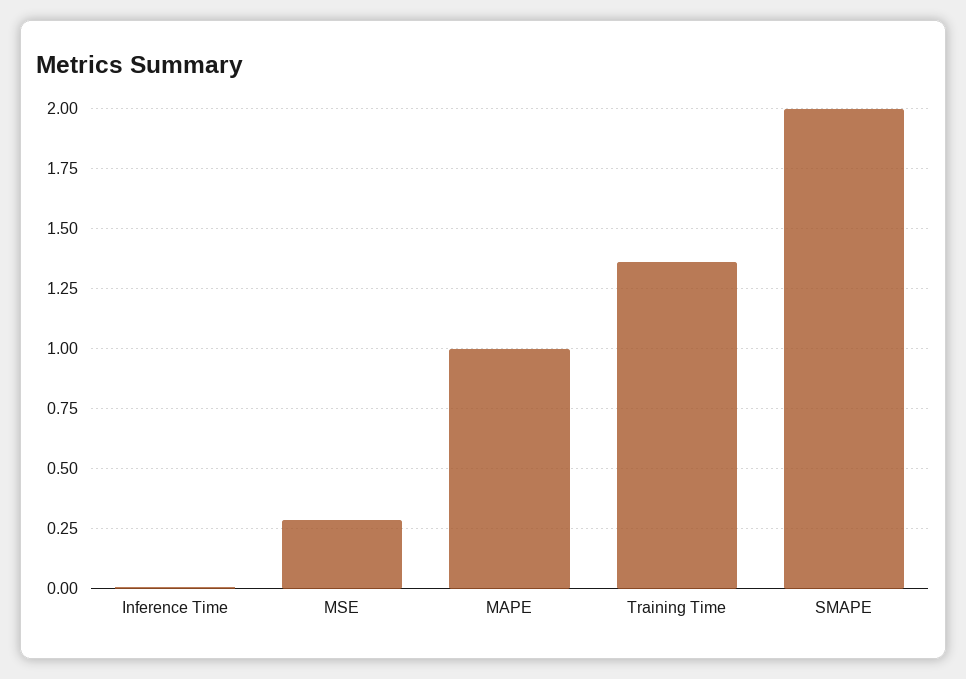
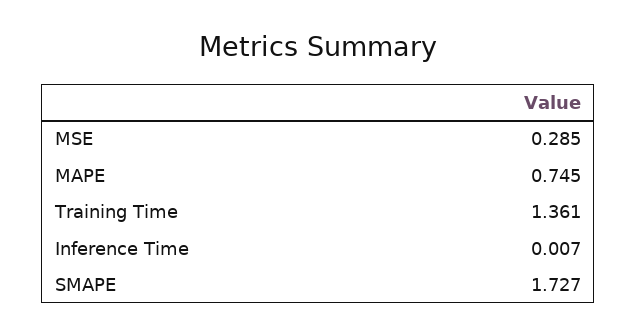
  {
    "Inference Time": 0.007,
    "MSE": 0.285,
-   "MAPE": 1,
+   "MAPE": 0.745,
    "Training Time": 1.361,
-   "SMAPE": 2
+   "SMAPE": 1.727
  }

